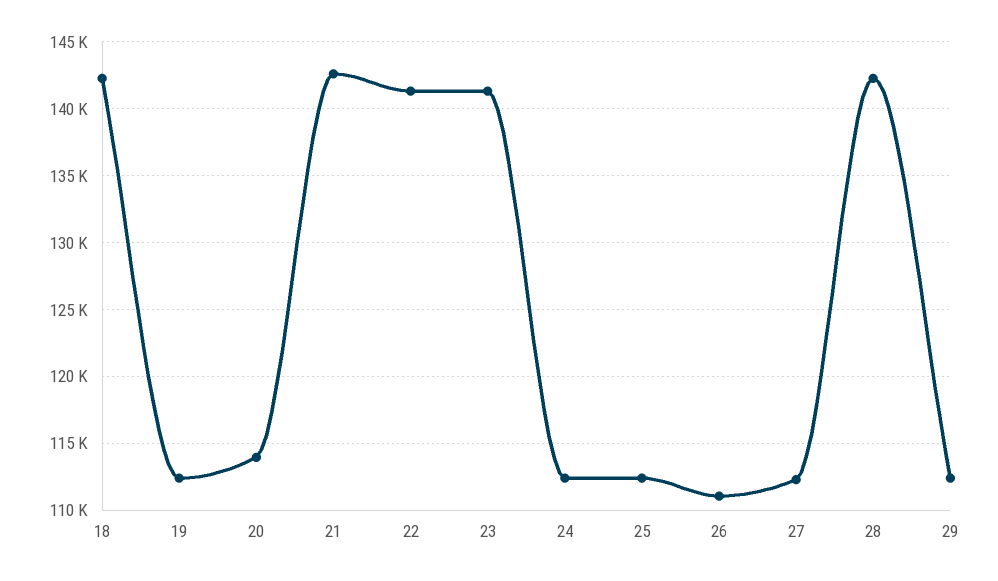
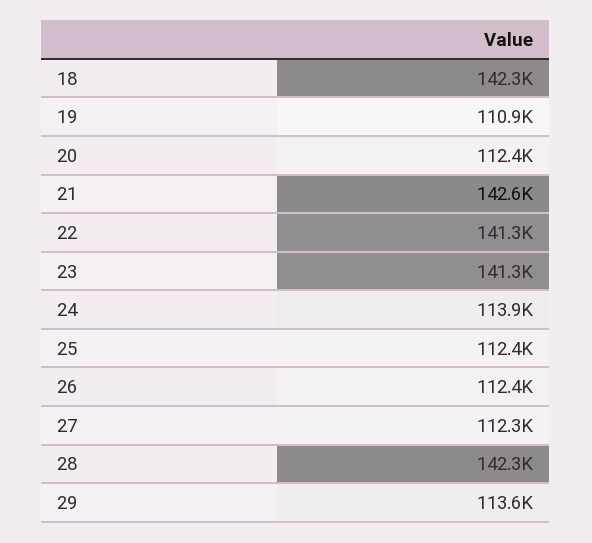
  {
    "18": 142300,
-   "19": 112500,
+   "19": 110900,
-   "20": 114000,
+   "20": 112400,
    "21": 142600,
    "22": 141300,
    "23": 141300,
-   "24": 112500,
+   "24": 113900,
    "25": 112400,
-   "26": 111000,
+   "26": 112400,
    "27": 112300,
    "28": 142300,
-   "29": 112500
+   "29": 113600
  }

